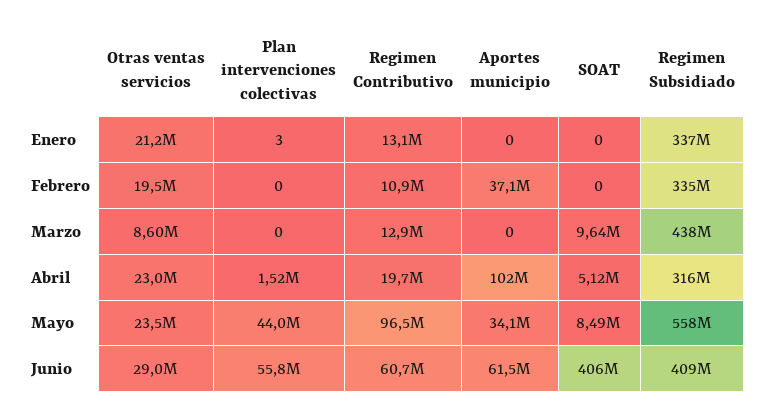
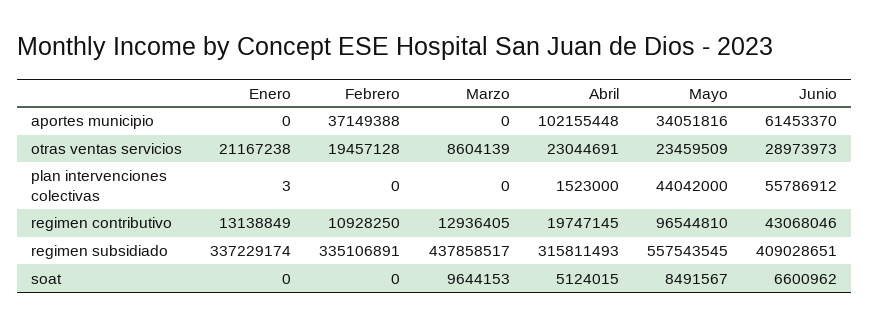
  {
    "Otras ventas servicios": {
      "Enero": 21167238,
      "Febrero": 19457128,
      "Marzo": 8604139,
      "Abril": 23044691,
      "Mayo": 23459509,
      "Junio": 28973973
    },
    "Plan intervenciones colectivas": {
      "Enero": 3,
      "Febrero": 0,
      "Marzo": 0,
      "Abril": 1523000,
      "Mayo": 44042000,
      "Junio": 55786912
    },
    "Regimen Contributivo": {
      "Enero": 13138849,
      "Febrero": 10928250,
      "Marzo": 12936405,
      "Abril": 19747145,
      "Mayo": 96544810,
-     "Junio": 60700000
+     "Junio": 43068046
    },
    "Aportes municipio": {
      "Enero": 0,
      "Febrero": 37149388,
      "Marzo": 0,
      "Abril": 102155448,
      "Mayo": 34051816,
      "Junio": 61453370
    },
    "SOAT": {
      "Enero": 0,
      "Febrero": 0,
      "Marzo": 9644153,
      "Abril": 5124015,
      "Mayo": 8491567,
-     "Junio": 406000000
+     "Junio": 6600962
    },
    "Regimen Subsidiado": {
      "Enero": 337229174,
      "Febrero": 335106891,
      "Marzo": 437858517,
      "Abril": 315811493,
      "Mayo": 557543545,
      "Junio": 409028651
    }
  }

